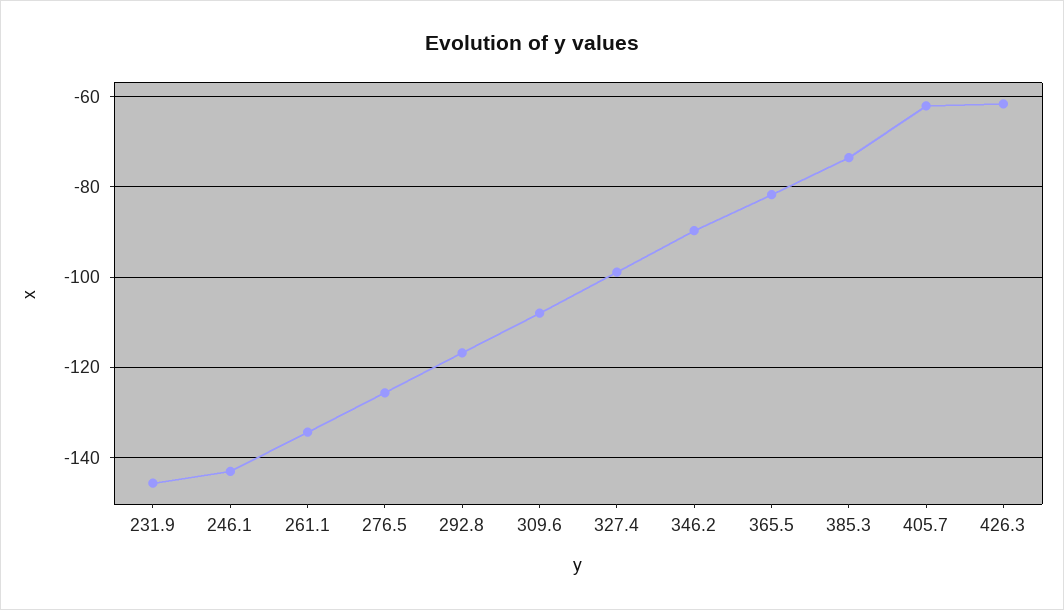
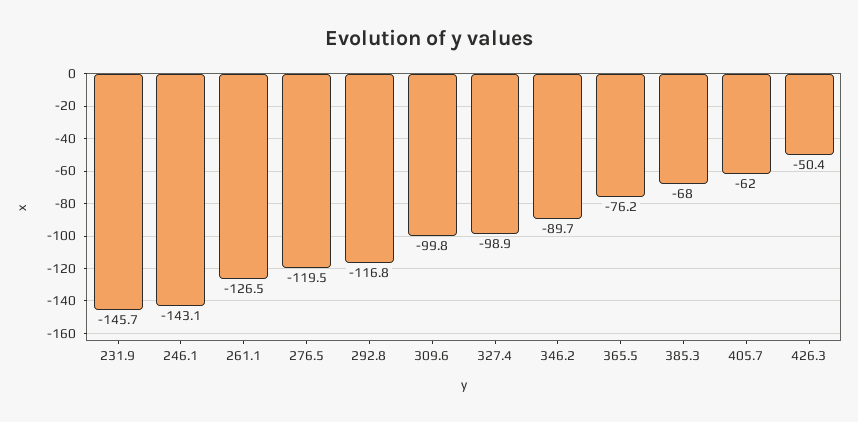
  {
    "231.9": -145.7,
    "246.1": -143.1,
-   "261.1": -134,
+   "261.1": -126.5,
-   "276.5": -126,
+   "276.5": -119.5,
    "292.8": -116.8,
-   "309.6": -108,
+   "309.6": -99.8,
    "327.4": -98.9,
    "346.2": -89.7,
-   "365.5": -82,
+   "365.5": -76.2,
-   "385.3": -74,
+   "385.3": -68,
    "405.7": -62,
-   "426.3": -62
+   "426.3": -50.4
  }

